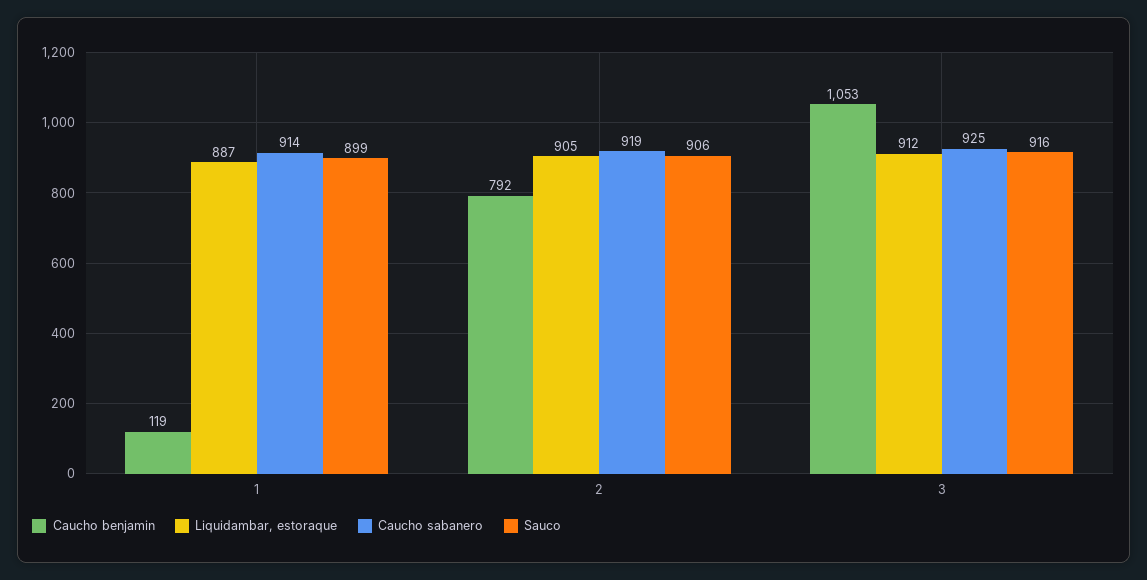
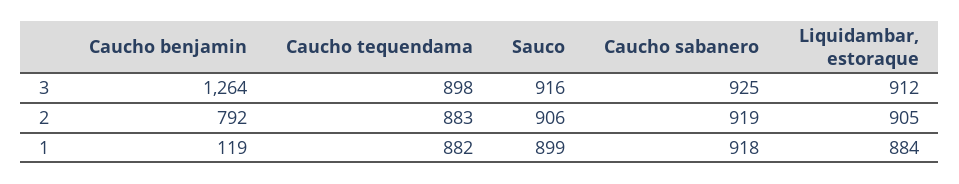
  {
    "Caucho benjamin": {
      "1": 119,
      "2": 792,
-     "3": 1053
+     "3": 1264
    },
    "Liquidambar, estoraque": {
-     "1": 887,
+     "1": 884,
      "2": 905,
      "3": 912
    },
    "Caucho sabanero": {
-     "1": 914,
+     "1": 918,
      "2": 919,
      "3": 925
    },
    "Sauco": {
      "1": 899,
      "2": 906,
      "3": 916
-   }
+   },
+   "Caucho tequendama": {
+     "3": 898,
+     "2": 883,
+     "1": 882
+   }
  }

